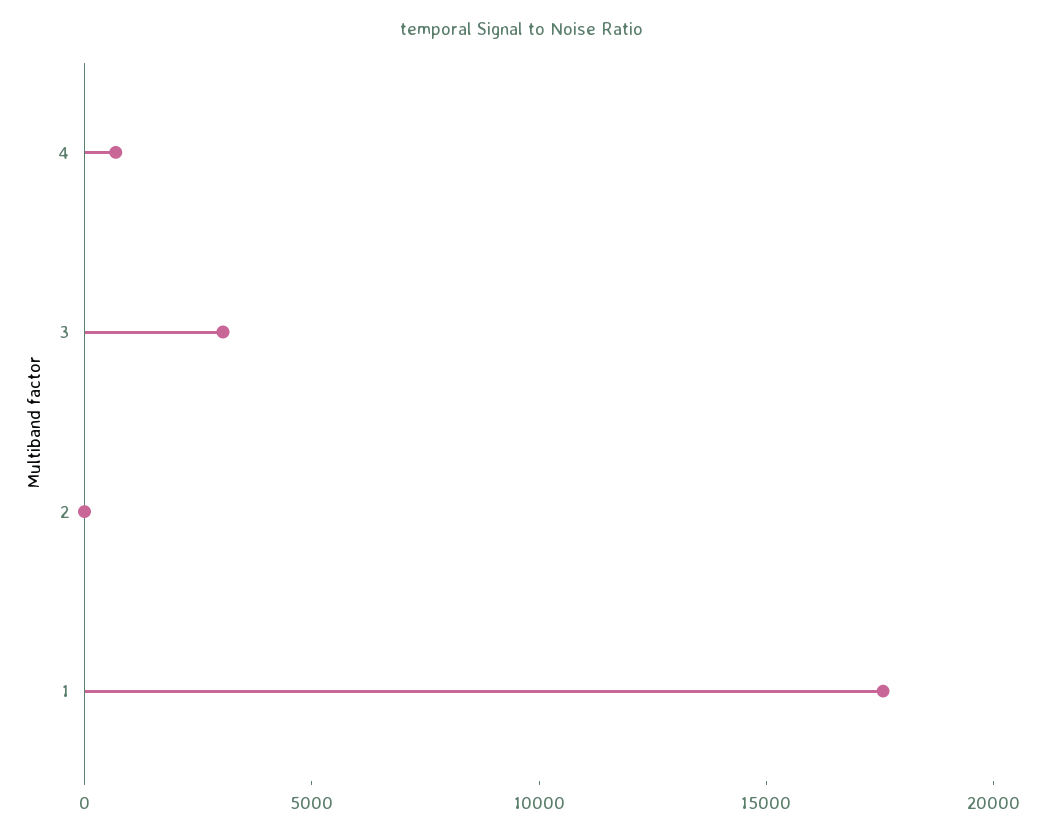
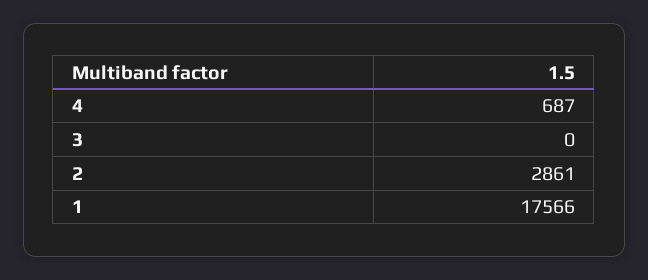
  {
    "4": 687,
-   "3": 3000,
+   "3": 0,
-   "2": 0,
+   "2": 2861,
    "1": 17566
  }

